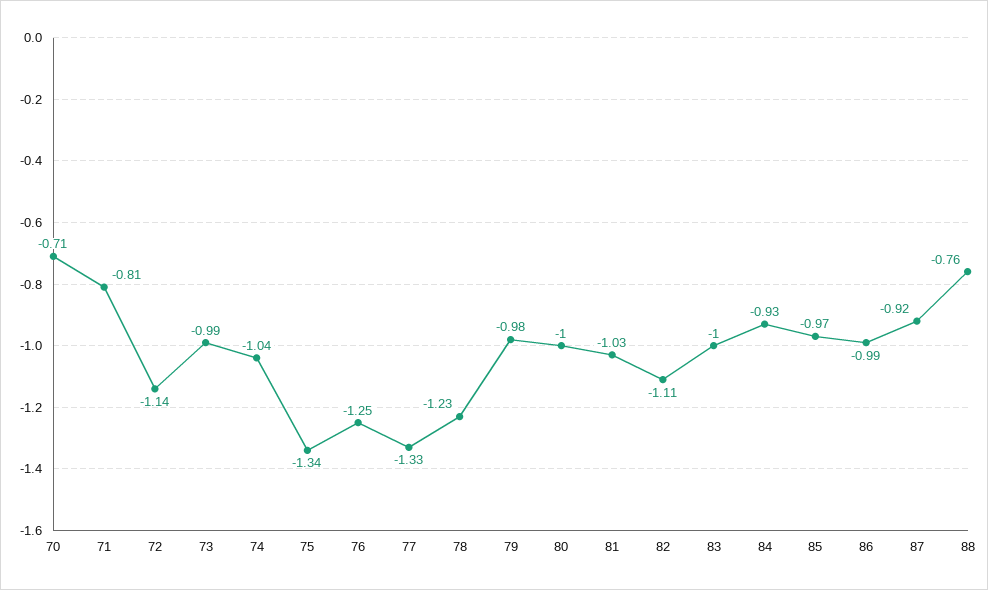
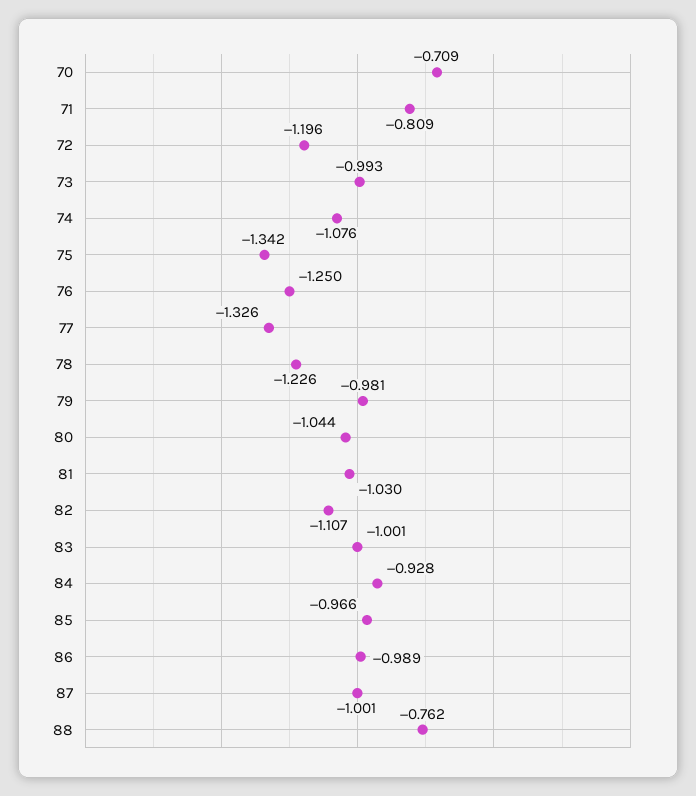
  {
    "70": -0.709,
    "71": -0.809,
-   "72": -1.14,
+   "72": -1.196,
    "73": -0.993,
-   "74": -1.04,
+   "74": -1.076,
    "75": -1.342,
    "76": -1.25,
    "77": -1.326,
    "78": -1.226,
    "79": -0.981,
-   "80": -1,
+   "80": -1.044,
    "81": -1.03,
    "82": -1.107,
    "83": -1.001,
    "84": -0.928,
    "85": -0.966,
    "86": -0.989,
-   "87": -0.92,
+   "87": -1.001,
    "88": -0.762
  }

